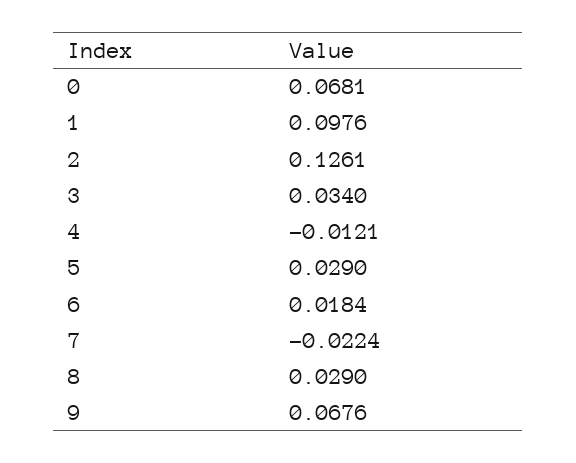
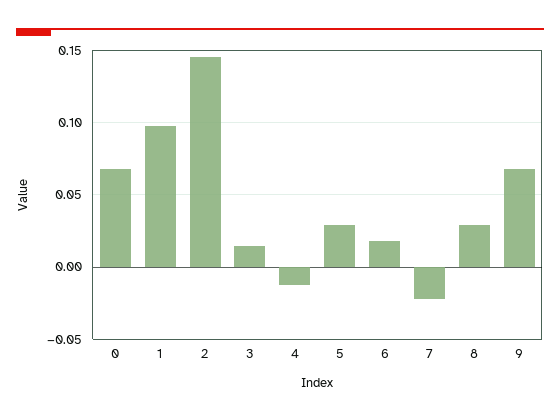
  {
    "0": 0.0681,
    "1": 0.0976,
-   "2": 0.1261,
+   "2": 0.145,
-   "3": 0.034,
+   "3": 0.015,
    "4": -0.0121,
    "5": 0.029,
    "6": 0.0184,
    "7": -0.0224,
    "8": 0.029,
    "9": 0.0676
  }

